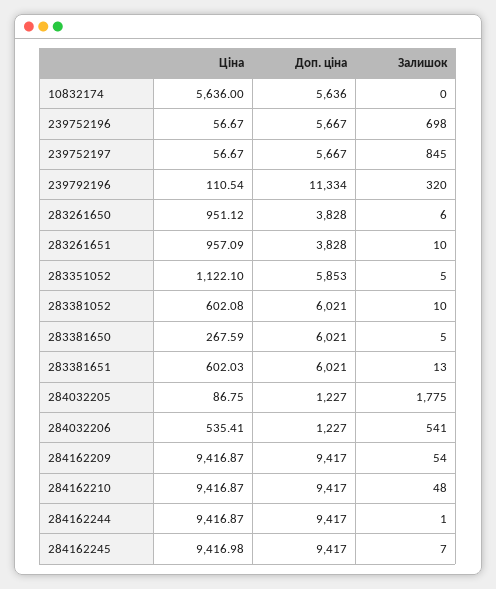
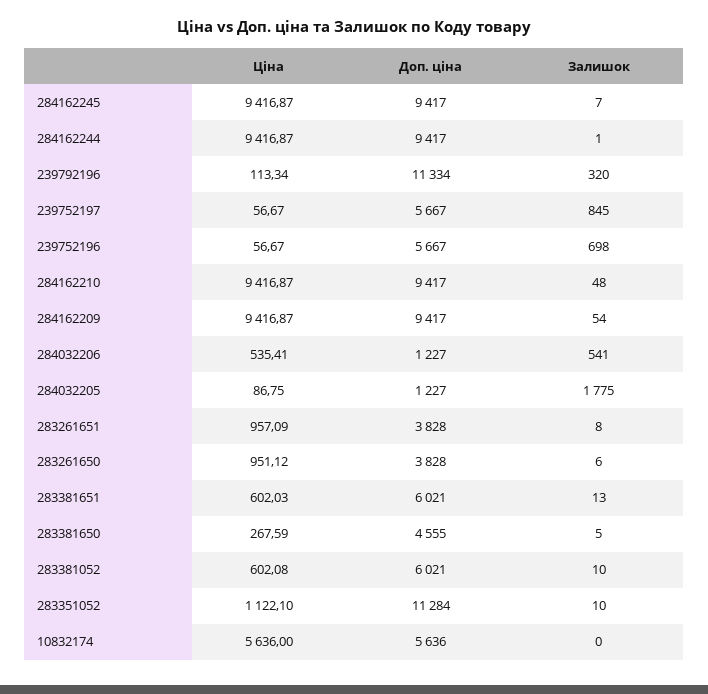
  {
    "Ціна": {
      "10832174": 5636,
      "239752196": 56.67,
      "239752197": 56.67,
-     "239792196": 110.54,
+     "239792196": 113.34,
      "283261650": 951.12,
      "283261651": 957.09,
      "283351052": 1122.1,
      "283381052": 602.08,
      "283381650": 267.59,
      "283381651": 602.03,
      "284032205": 86.75,
      "284032206": 535.41,
      "284162209": 9416.87,
      "284162210": 9416.87,
      "284162244": 9416.87,
-     "284162245": 9416.98
+     "284162245": 9416.87
    },
    "Доп. ціна": {
      "10832174": 5636,
      "239752196": 5667,
      "239752197": 5667,
      "239792196": 11334,
      "283261650": 3828,
      "283261651": 3828,
-     "283351052": 5853,
+     "283351052": 11284,
      "283381052": 6021,
-     "283381650": 6021,
+     "283381650": 4555,
      "283381651": 6021,
      "284032205": 1227,
      "284032206": 1227,
      "284162209": 9417,
      "284162210": 9417,
      "284162244": 9417,
      "284162245": 9417
    },
    "Залишок": {
      "10832174": 0,
      "239752196": 698,
      "239752197": 845,
      "239792196": 320,
      "283261650": 6,
-     "283261651": 10,
+     "283261651": 8,
-     "283351052": 5,
+     "283351052": 10,
      "283381052": 10,
      "283381650": 5,
      "283381651": 13,
      "284032205": 1775,
      "284032206": 541,
      "284162209": 54,
      "284162210": 48,
      "284162244": 1,
      "284162245": 7
    }
  }

